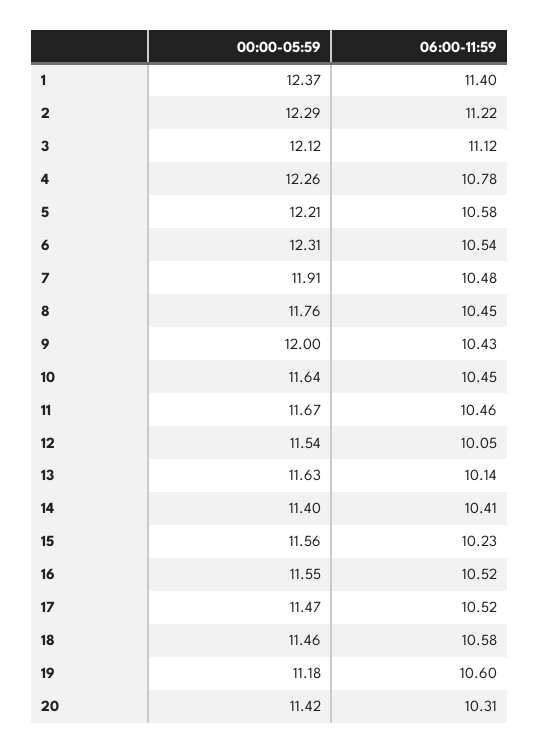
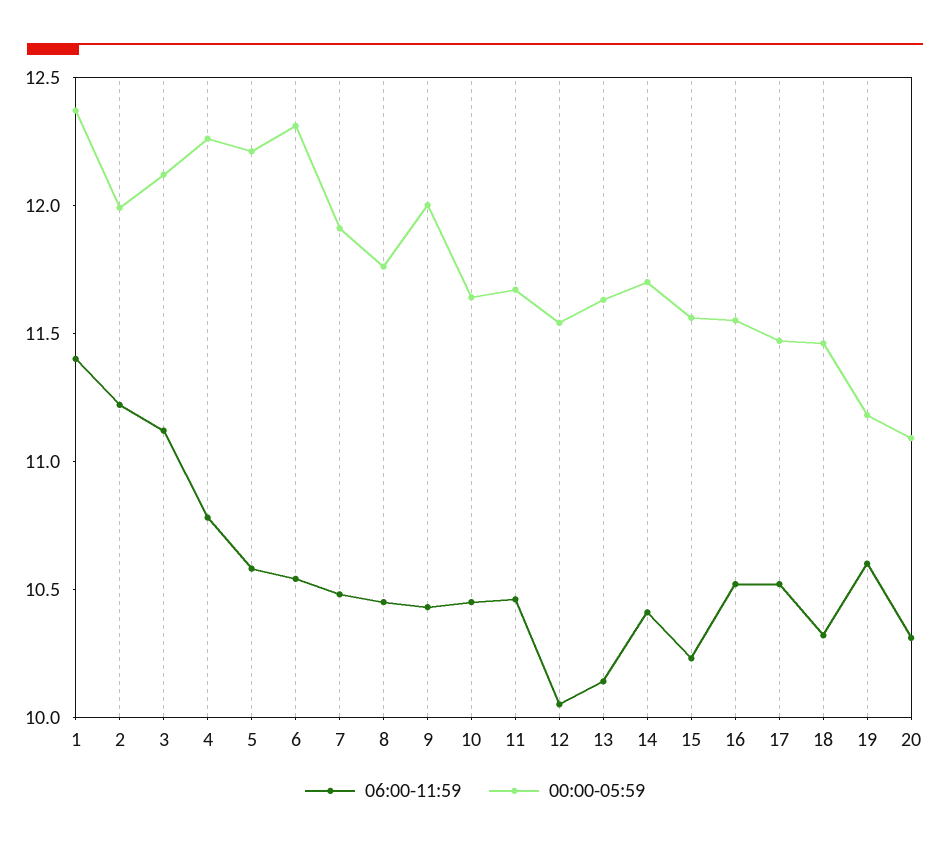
  {
    "00:00-05:59": {
      "1": 12.37,
-     "2": 12.29,
+     "2": 12,
      "3": 12.12,
      "4": 12.26,
      "5": 12.21,
      "6": 12.31,
      "7": 11.91,
      "8": 11.76,
      "9": 12,
      "10": 11.64,
      "11": 11.67,
      "12": 11.54,
      "13": 11.63,
-     "14": 11.4,
+     "14": 11.7,
      "15": 11.56,
      "16": 11.55,
      "17": 11.47,
      "18": 11.46,
      "19": 11.18,
-     "20": 11.42
+     "20": 11.1
    },
    "06:00-11:59": {
      "1": 11.4,
      "2": 11.22,
      "3": 11.12,
      "4": 10.78,
      "5": 10.58,
      "6": 10.54,
      "7": 10.48,
      "8": 10.45,
      "9": 10.43,
      "10": 10.45,
      "11": 10.46,
      "12": 10.05,
      "13": 10.14,
      "14": 10.41,
      "15": 10.23,
      "16": 10.52,
      "17": 10.52,
-     "18": 10.58,
+     "18": 10.3,
      "19": 10.6,
      "20": 10.31
    }
  }

